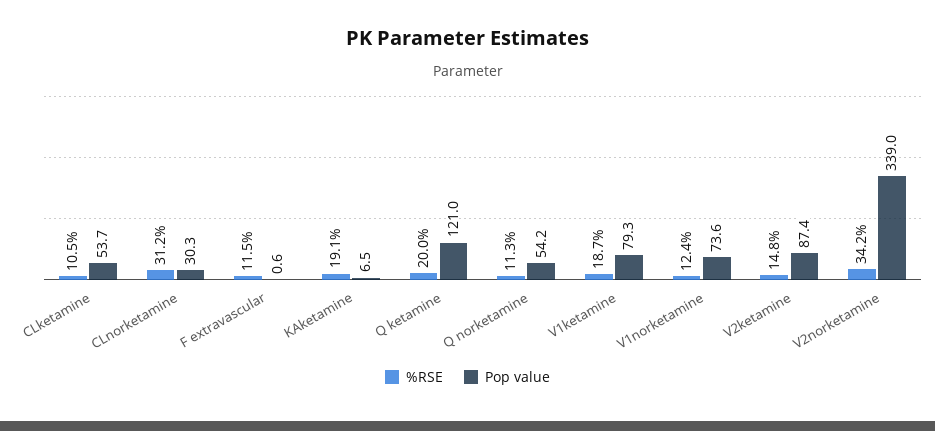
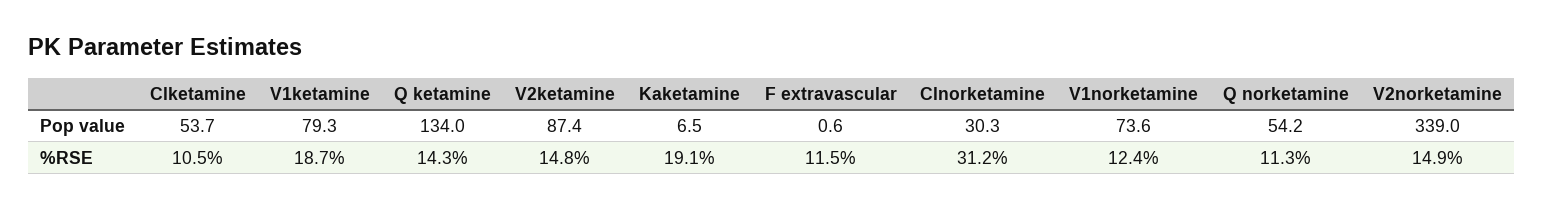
  {
    "%RSE": {
      "CLketamine": 10.5,
      "CLnorketamine": 31.2,
      "F extravascular": 11.5,
      "KAketamine": 19.1,
-     "Q ketamine": 20,
+     "Q ketamine": 14.3,
      "Q norketamine": 11.3,
      "V1ketamine": 18.7,
      "V1norketamine": 12.4,
      "V2ketamine": 14.8,
-     "V2norketamine": 34.2
+     "V2norketamine": 14.9
    },
    "Pop value": {
      "CLketamine": 53.7,
      "CLnorketamine": 30.3,
      "F extravascular": 0.6,
      "KAketamine": 6.5,
-     "Q ketamine": 121,
+     "Q ketamine": 134,
      "Q norketamine": 54.2,
      "V1ketamine": 79.3,
      "V1norketamine": 73.6,
      "V2ketamine": 87.4,
      "V2norketamine": 339
    }
  }

